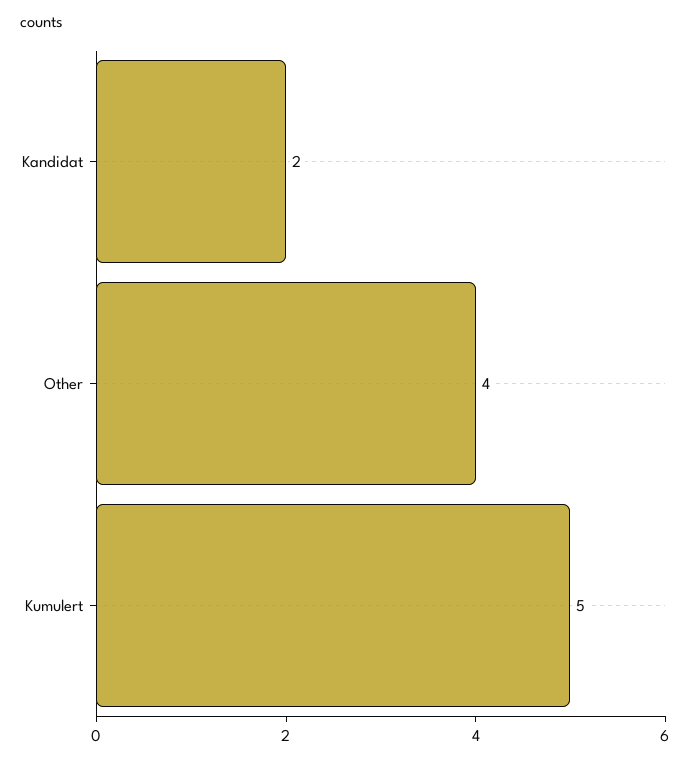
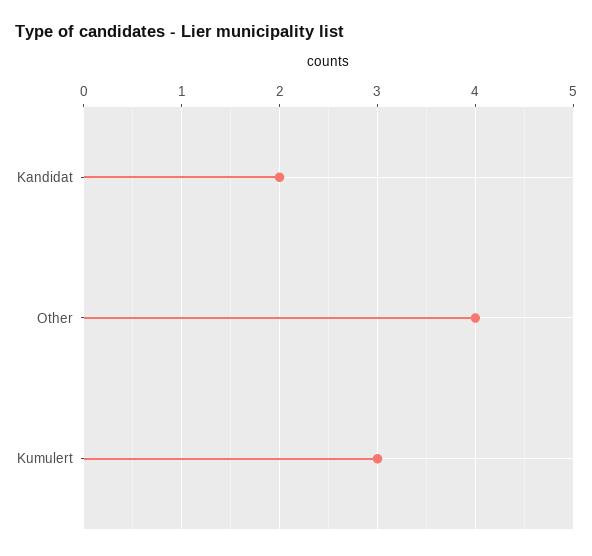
  {
    "Kandidat": 2,
    "Other": 4,
-   "Kumulert": 5
+   "Kumulert": 3
  }

